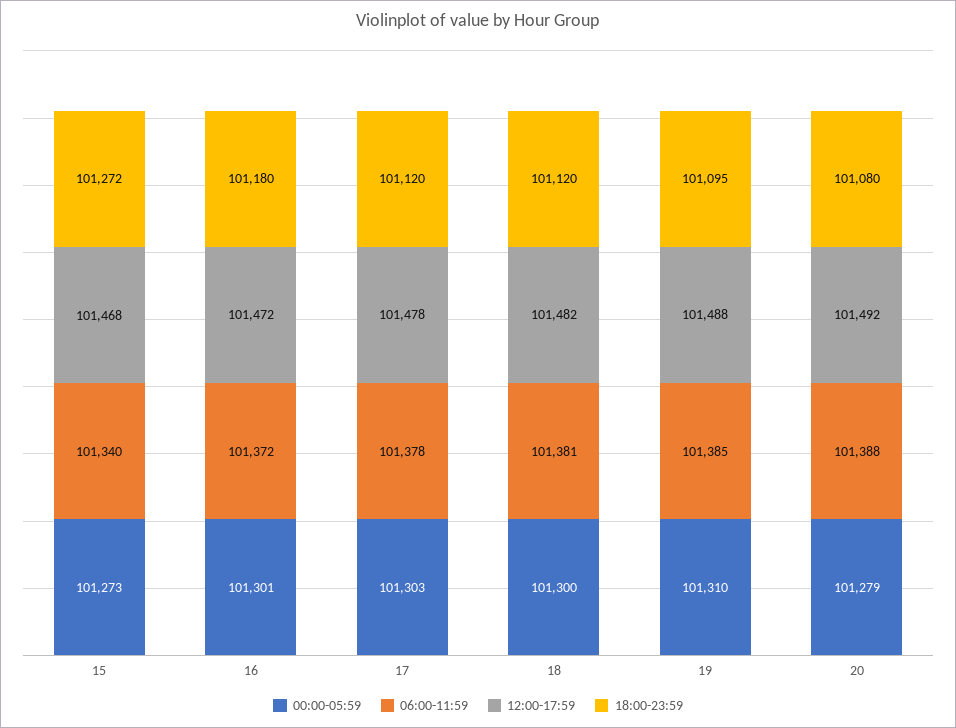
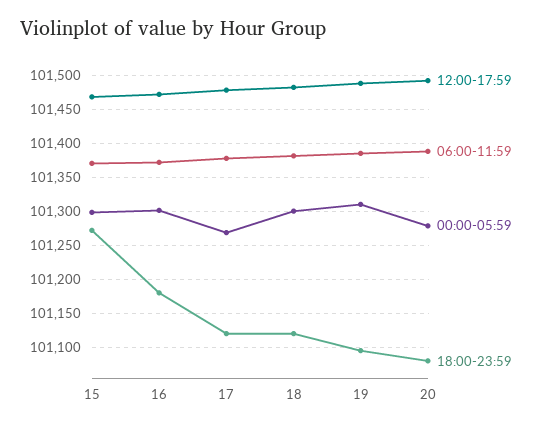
  {
    "00:00-05:59": {
-     "15": 101273,
+     "15": 101300,
      "16": 101301,
-     "17": 101303,
+     "17": 101270,
      "18": 101300,
      "19": 101310,
      "20": 101279
    },
    "06:00-11:59": {
-     "15": 101340,
+     "15": 101370,
      "16": 101372,
      "17": 101378,
      "18": 101381,
      "19": 101385,
      "20": 101388
    },
    "12:00-17:59": {
      "15": 101468,
      "16": 101472,
      "17": 101478,
      "18": 101482,
      "19": 101488,
      "20": 101492
    },
    "18:00-23:59": {
      "15": 101272,
      "16": 101180,
      "17": 101120,
      "18": 101120,
      "19": 101095,
      "20": 101080
    }
  }

